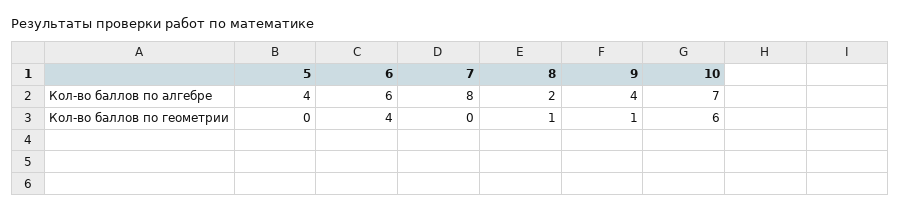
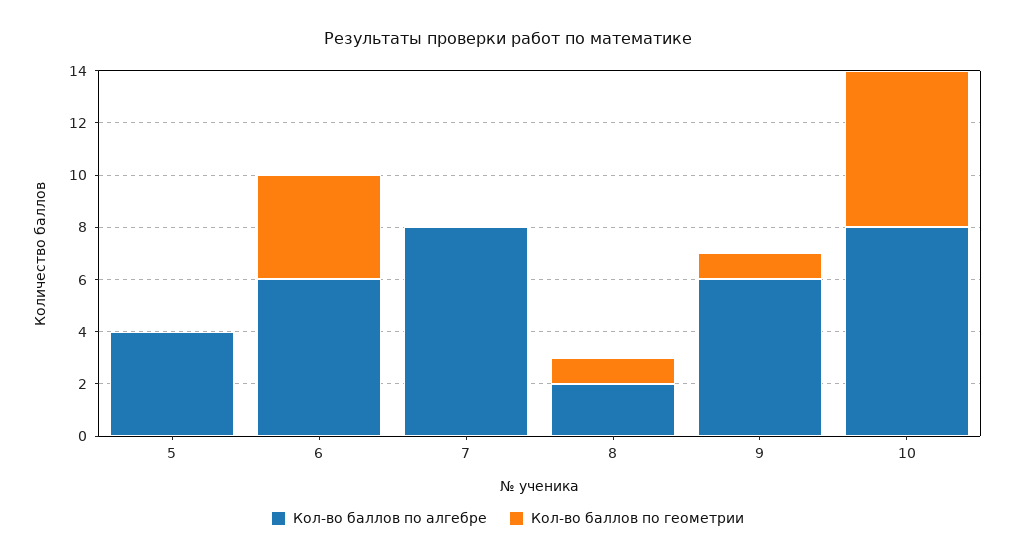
  {
    "Кол-во баллов по алгебре": {
      "5": 4,
      "6": 6,
      "7": 8,
      "8": 2,
-     "9": 4,
+     "9": 6,
-     "10": 7
+     "10": 8
    },
    "Кол-во баллов по геометрии": {
      "5": 0,
      "6": 4,
      "7": 0,
      "8": 1,
      "9": 1,
      "10": 6
    }
  }

